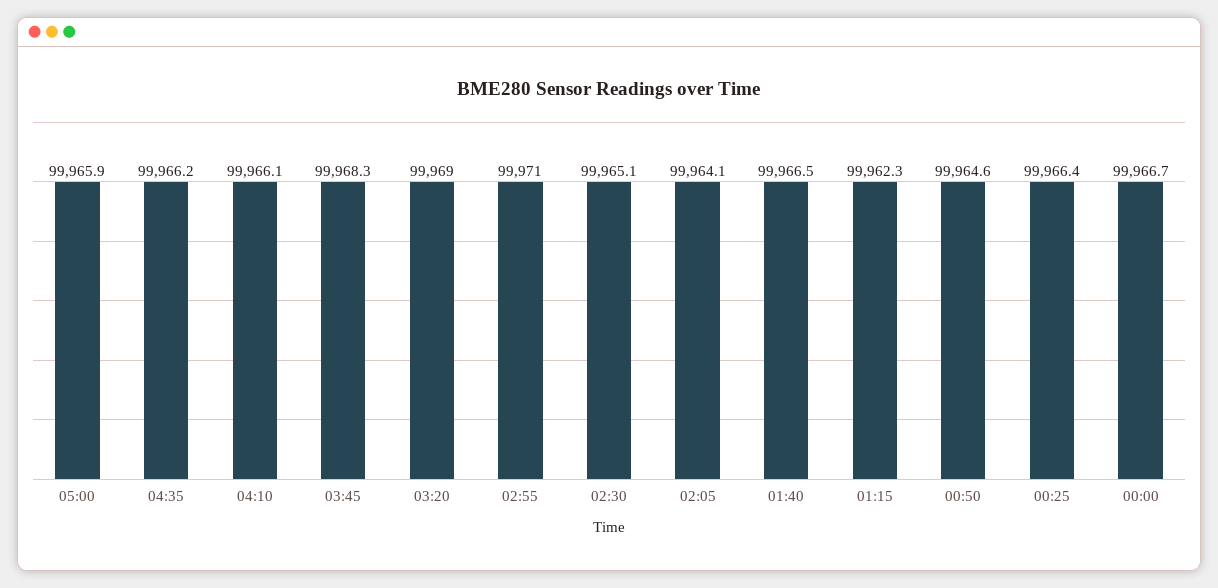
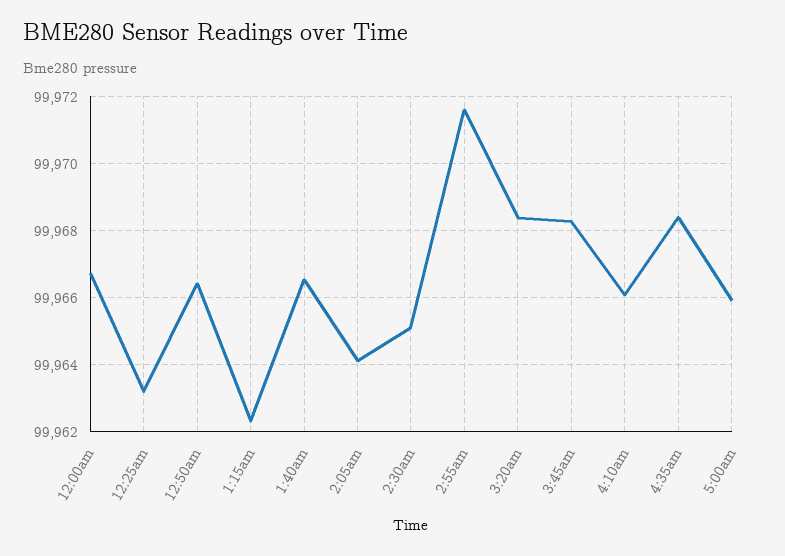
  {
    "05:00": 99965.9,
-   "04:35": 99966.2,
+   "04:35": 99968.4,
    "04:10": 99966.1,
    "03:45": 99968.3,
-   "03:20": 99969,
+   "03:20": 99968.4,
-   "02:55": 99971,
+   "02:55": 99971.6,
    "02:30": 99965.1,
    "02:05": 99964.1,
    "01:40": 99966.5,
    "01:15": 99962.3,
-   "00:50": 99964.6,
+   "00:50": 99966.4,
-   "00:25": 99966.4,
+   "00:25": 99963.2,
    "00:00": 99966.7
  }

